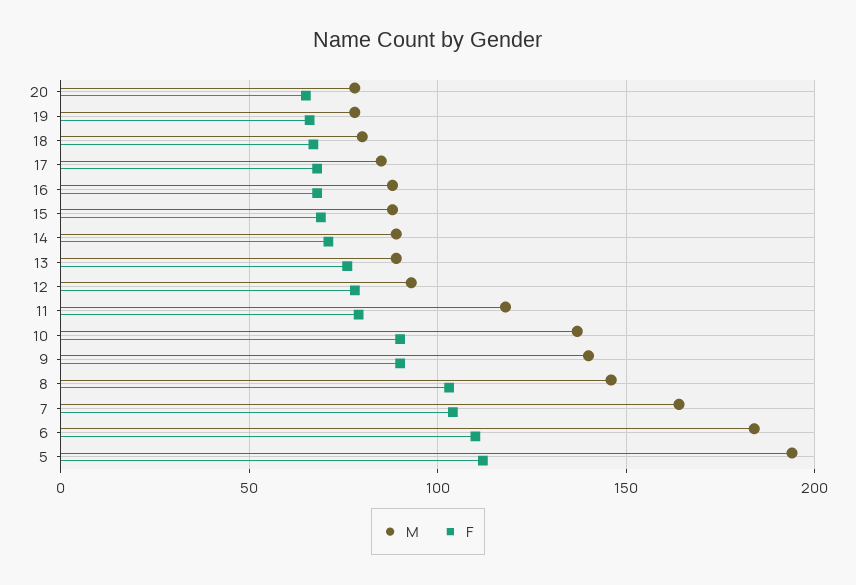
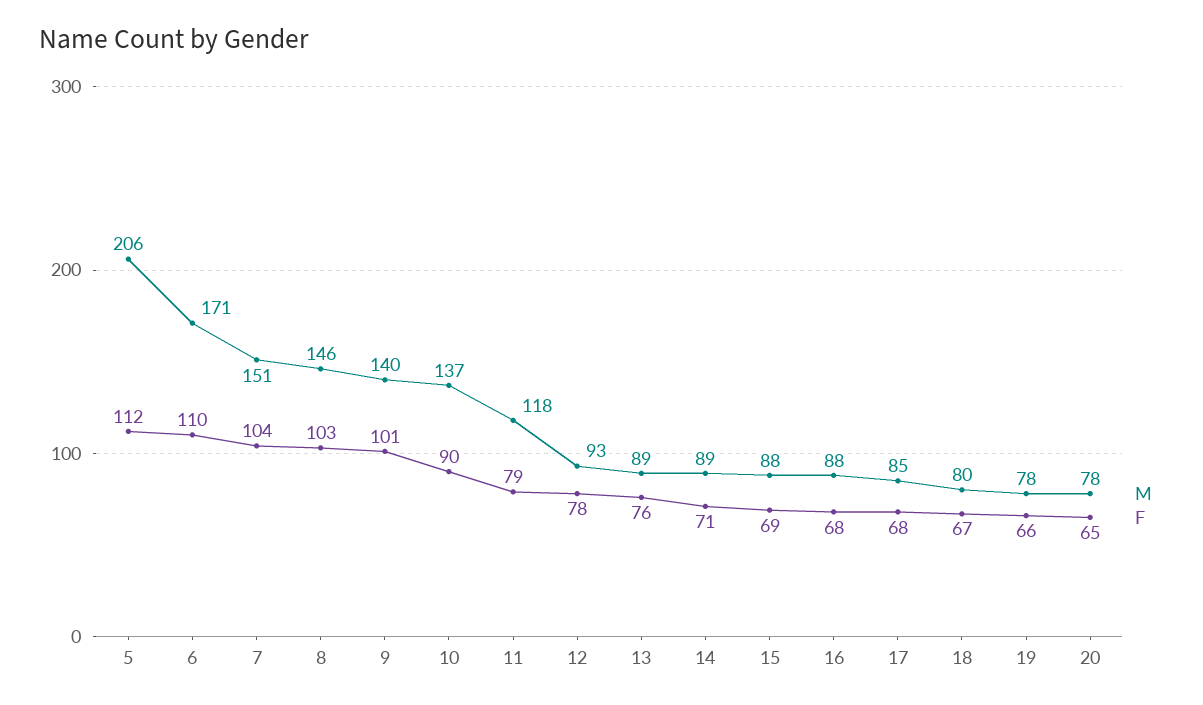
  {
    "M": {
      "20": 78,
      "19": 78,
      "18": 80,
      "17": 85,
      "16": 88,
      "15": 88,
      "14": 89,
      "13": 89,
      "12": 93,
      "11": 118,
      "10": 137,
      "9": 140,
      "8": 146,
-     "7": 165,
+     "7": 151,
-     "6": 185,
+     "6": 171,
-     "5": 195
+     "5": 206
    },
    "F": {
      "20": 65,
      "19": 66,
      "18": 67,
      "17": 68,
      "16": 68,
      "15": 69,
      "14": 71,
      "13": 76,
      "12": 78,
      "11": 79,
      "10": 90,
-     "9": 90,
+     "9": 101,
      "8": 103,
      "7": 104,
      "6": 110,
      "5": 112
    }
  }

